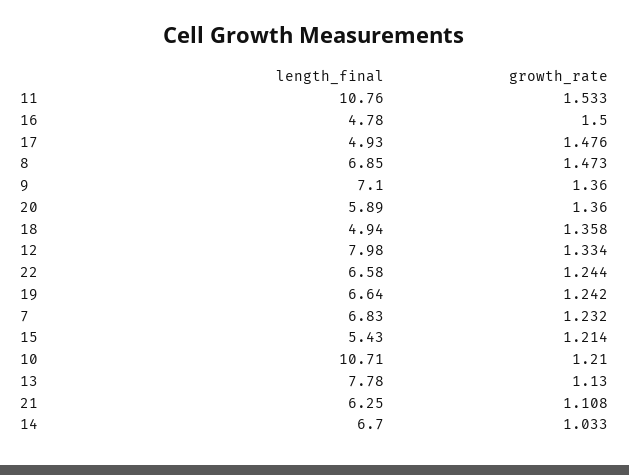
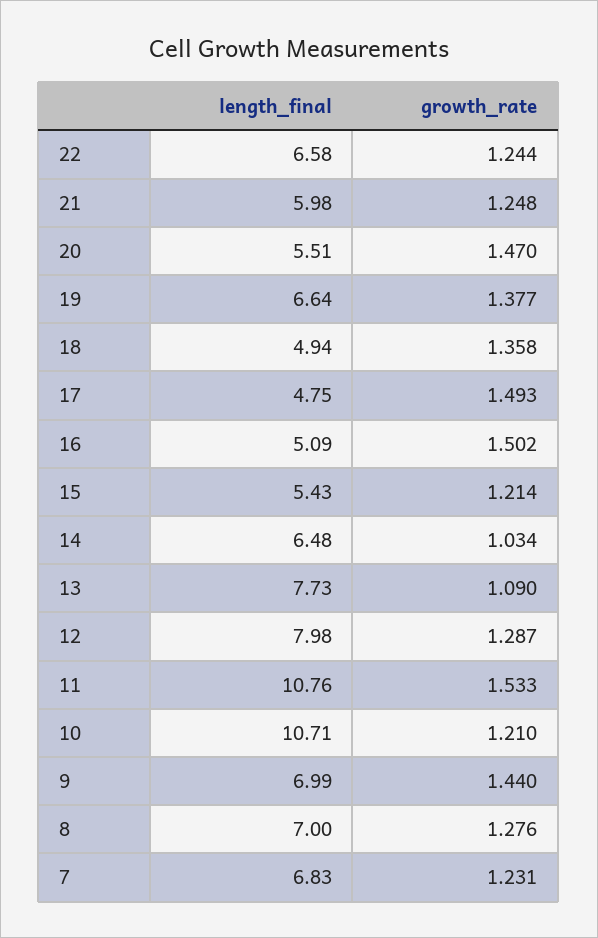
  {
    "length_final": {
      "11": 10.76,
-     "16": 4.78,
+     "16": 5.09,
-     "17": 4.93,
+     "17": 4.75,
-     "8": 6.85,
+     "8": 7,
-     "9": 7.1,
+     "9": 6.99,
-     "20": 5.89,
+     "20": 5.51,
      "18": 4.94,
      "12": 7.98,
      "22": 6.58,
      "19": 6.64,
      "7": 6.83,
      "15": 5.43,
      "10": 10.71,
-     "13": 7.78,
+     "13": 7.73,
-     "21": 6.25,
+     "21": 5.98,
-     "14": 6.7
+     "14": 6.48
    },
    "growth_rate": {
      "11": 1.533,
-     "16": 1.5,
+     "16": 1.502,
-     "17": 1.476,
+     "17": 1.493,
-     "8": 1.473,
+     "8": 1.276,
-     "9": 1.36,
+     "9": 1.44,
-     "20": 1.36,
+     "20": 1.47,
      "18": 1.358,
-     "12": 1.334,
+     "12": 1.287,
      "22": 1.244,
-     "19": 1.242,
+     "19": 1.377,
-     "7": 1.232,
+     "7": 1.231,
      "15": 1.214,
      "10": 1.21,
-     "13": 1.13,
+     "13": 1.09,
-     "21": 1.108,
+     "21": 1.248,
-     "14": 1.033
+     "14": 1.034
    }
  }

